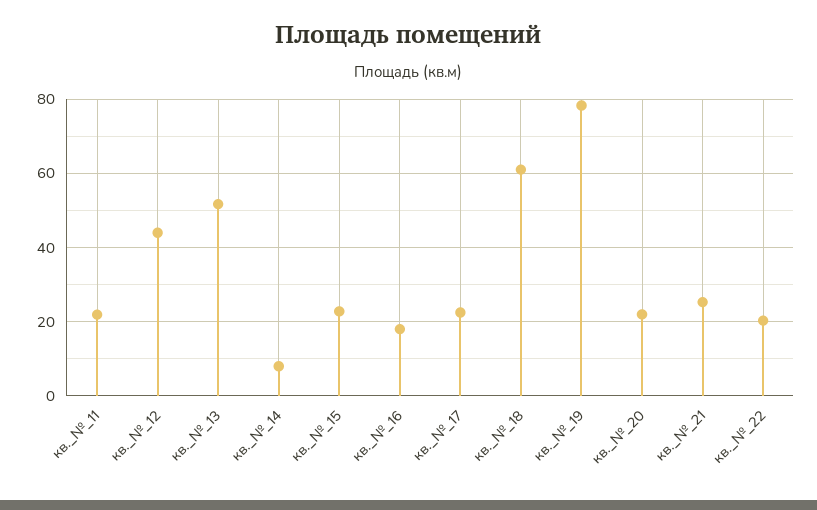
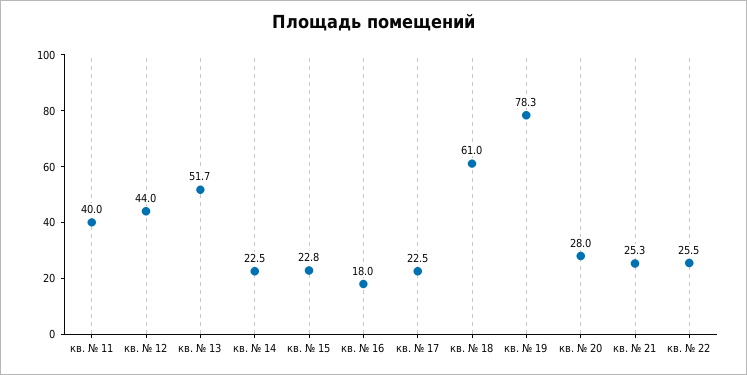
  {
-   "кв._№_11": 22,
+   "кв._№_11": 40,
    "кв._№_12": 44,
    "кв._№_13": 51.7,
-   "кв._№_14": 8,
+   "кв._№_14": 22.5,
    "кв._№_15": 22.8,
    "кв._№_16": 18,
    "кв._№_17": 22.5,
    "кв._№_18": 61,
    "кв._№_19": 78.3,
-   "кв._№_20": 22,
+   "кв._№_20": 28,
    "кв._№_21": 25.3,
-   "кв._№_22": 20
+   "кв._№_22": 25.5
  }

